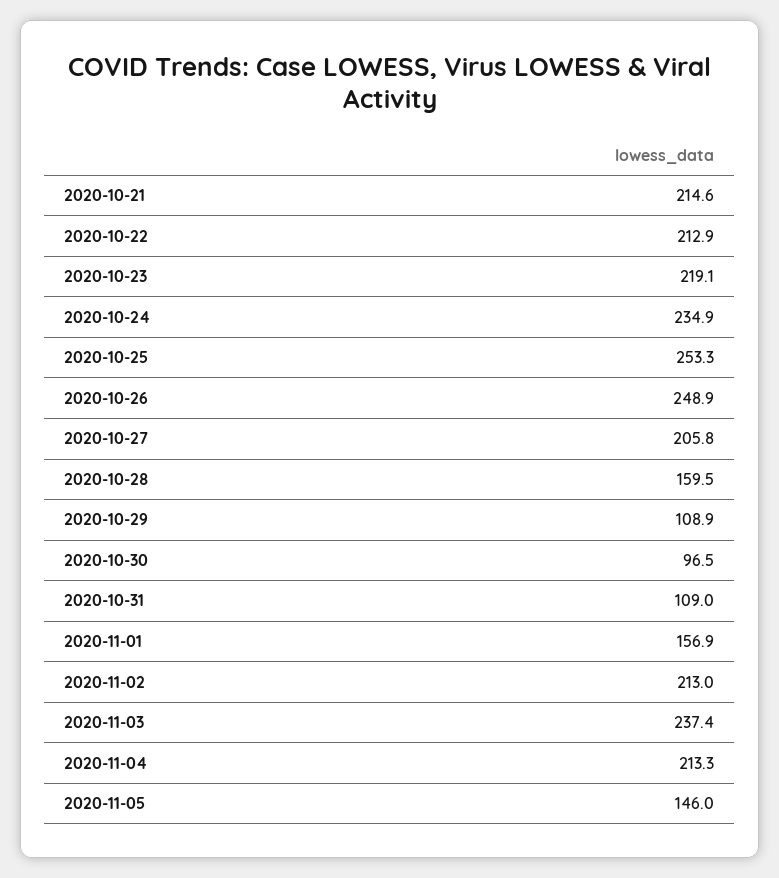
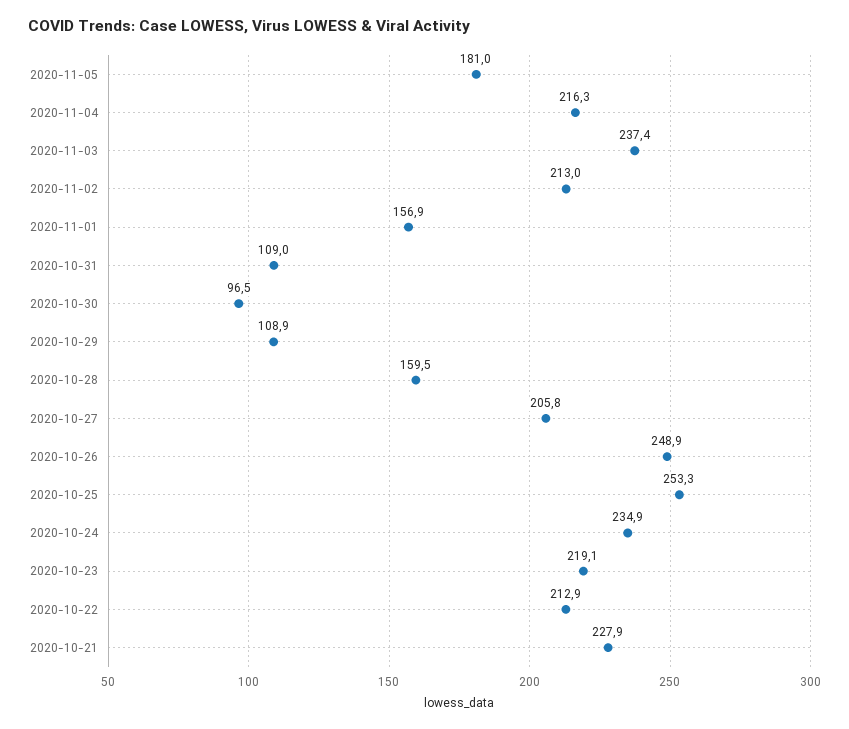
  {
-   "2020-10-21": 214.6,
+   "2020-10-21": 227.9,
    "2020-10-22": 212.9,
    "2020-10-23": 219.1,
    "2020-10-24": 234.9,
    "2020-10-25": 253.3,
    "2020-10-26": 248.9,
    "2020-10-27": 205.8,
    "2020-10-28": 159.5,
    "2020-10-29": 108.9,
    "2020-10-30": 96.5,
    "2020-10-31": 109,
    "2020-11-01": 156.9,
    "2020-11-02": 213,
    "2020-11-03": 237.4,
-   "2020-11-04": 213.3,
+   "2020-11-04": 216.3,
-   "2020-11-05": 146
+   "2020-11-05": 181
  }

